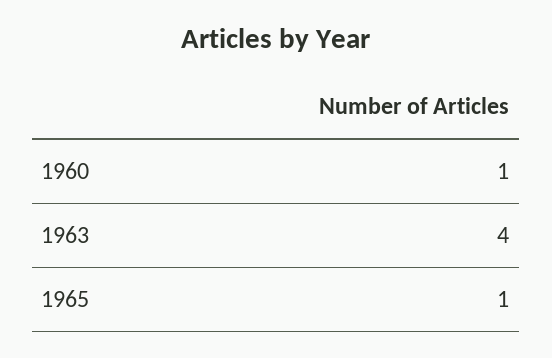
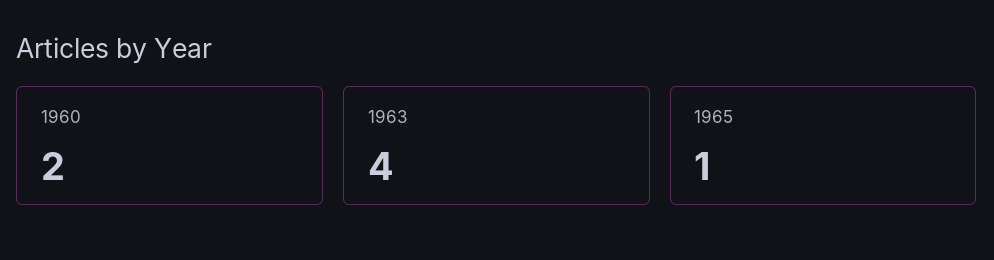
  {
-   "1960": 1,
+   "1960": 2,
    "1963": 4,
    "1965": 1
  }

